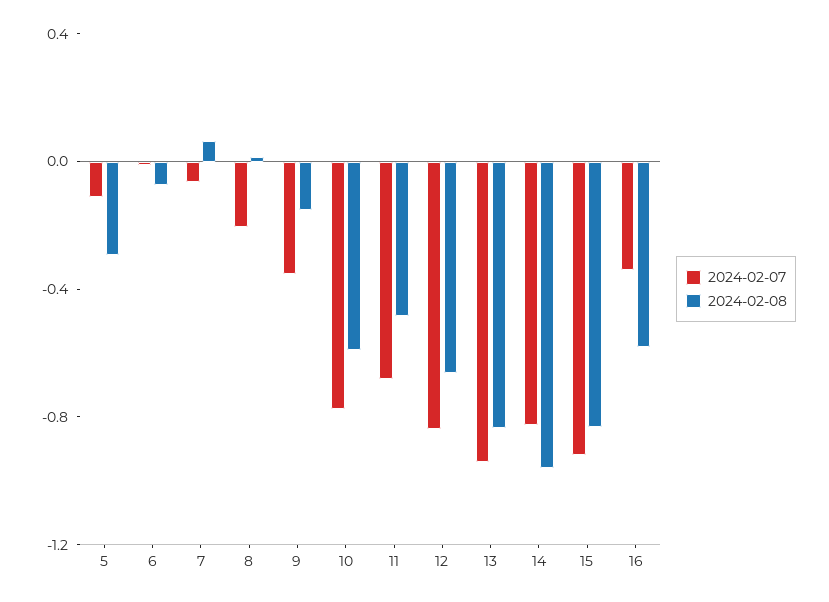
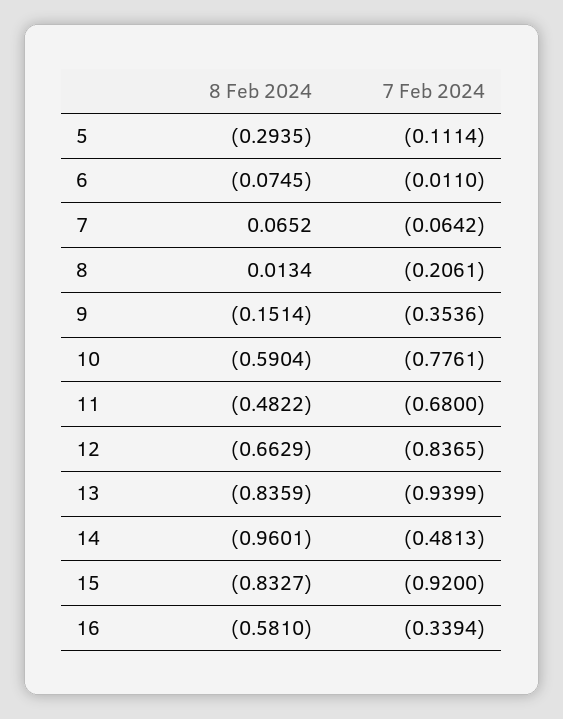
  {
    "2024-02-07": {
      "5": -0.1114,
      "6": -0.011,
      "7": -0.0642,
      "8": -0.2061,
      "9": -0.3536,
      "10": -0.7761,
      "11": -0.68,
      "12": -0.8365,
      "13": -0.9399,
-     "14": -0.8,
+     "14": -0.4813,
      "15": -0.92,
      "16": -0.3394
    },
    "2024-02-08": {
      "5": -0.2935,
      "6": -0.0745,
      "7": 0.0652,
      "8": 0.0134,
      "9": -0.1514,
      "10": -0.5904,
      "11": -0.4822,
      "12": -0.6629,
      "13": -0.8359,
      "14": -0.9601,
      "15": -0.8327,
      "16": -0.581
    }
  }

